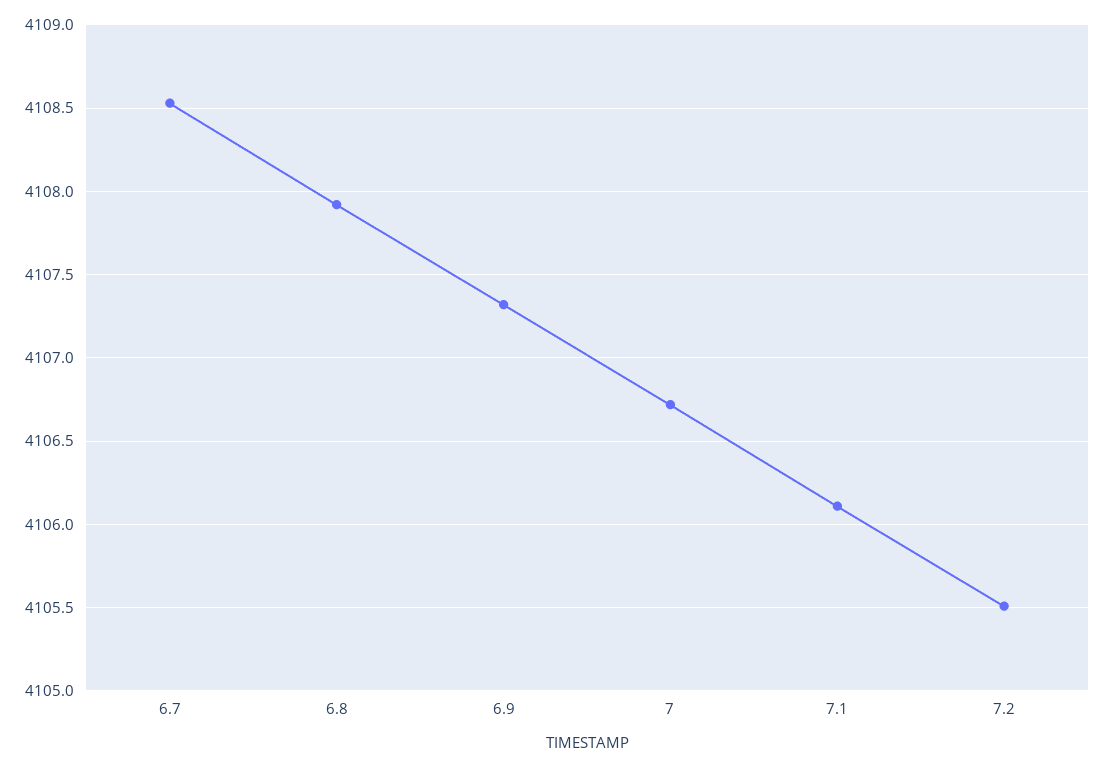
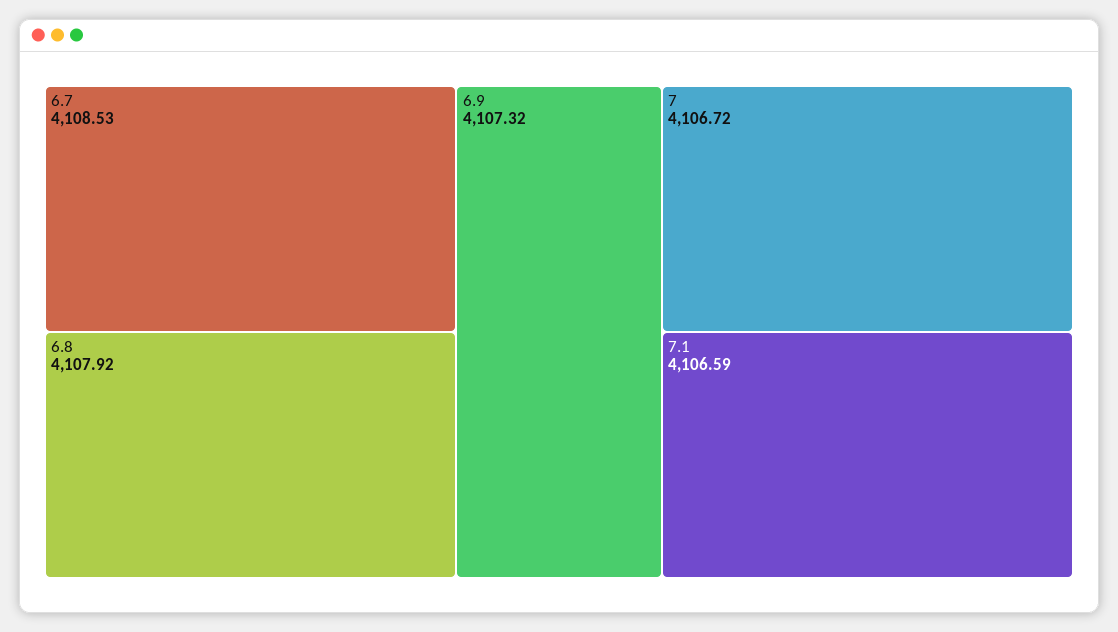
  {
    "6.7": 4108.53,
    "6.8": 4107.92,
    "6.9": 4107.32,
    "7": 4106.72,
-   "7.1": 4106.1,
+   "7.1": 4106.59
-   "7.2": 4105.5
  }

